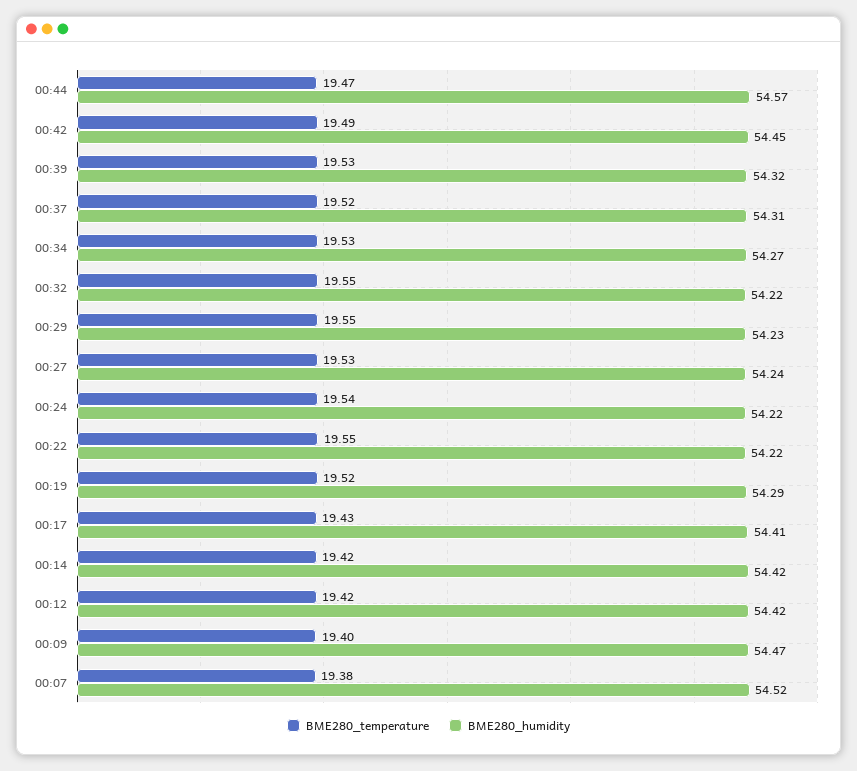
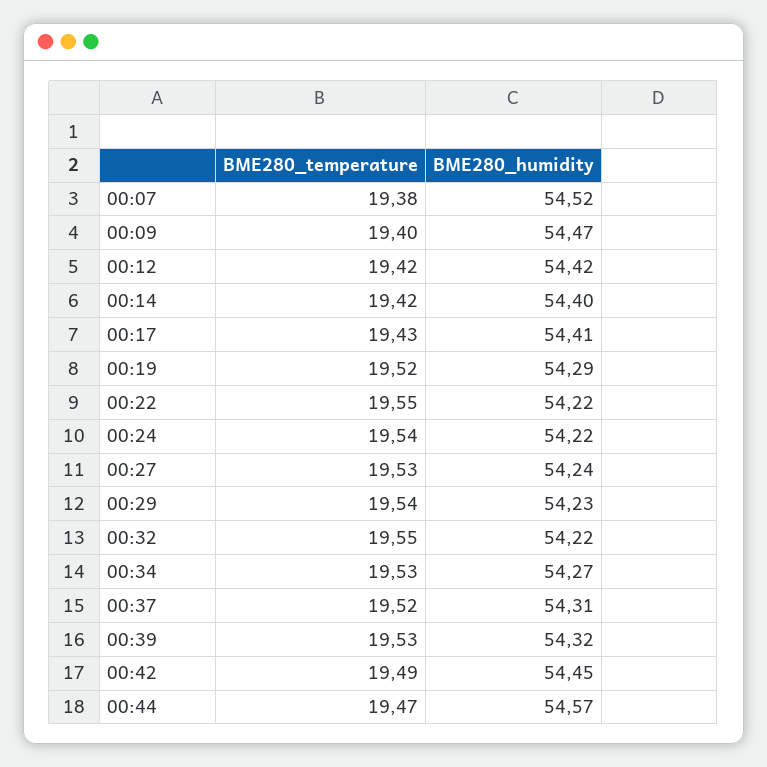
  {
    "BME280_temperature": {
      "00:44": 19.47,
      "00:42": 19.49,
      "00:39": 19.53,
      "00:37": 19.52,
      "00:34": 19.53,
      "00:32": 19.55,
-     "00:29": 19.55,
+     "00:29": 19.54,
      "00:27": 19.53,
      "00:24": 19.54,
      "00:22": 19.55,
      "00:19": 19.52,
      "00:17": 19.43,
      "00:14": 19.42,
      "00:12": 19.42,
      "00:09": 19.4,
      "00:07": 19.38
    },
    "BME280_humidity": {
      "00:44": 54.57,
      "00:42": 54.45,
      "00:39": 54.32,
      "00:37": 54.31,
      "00:34": 54.27,
      "00:32": 54.22,
      "00:29": 54.23,
      "00:27": 54.24,
      "00:24": 54.22,
      "00:22": 54.22,
      "00:19": 54.29,
      "00:17": 54.41,
-     "00:14": 54.42,
+     "00:14": 54.4,
      "00:12": 54.42,
      "00:09": 54.47,
      "00:07": 54.52
    }
  }

